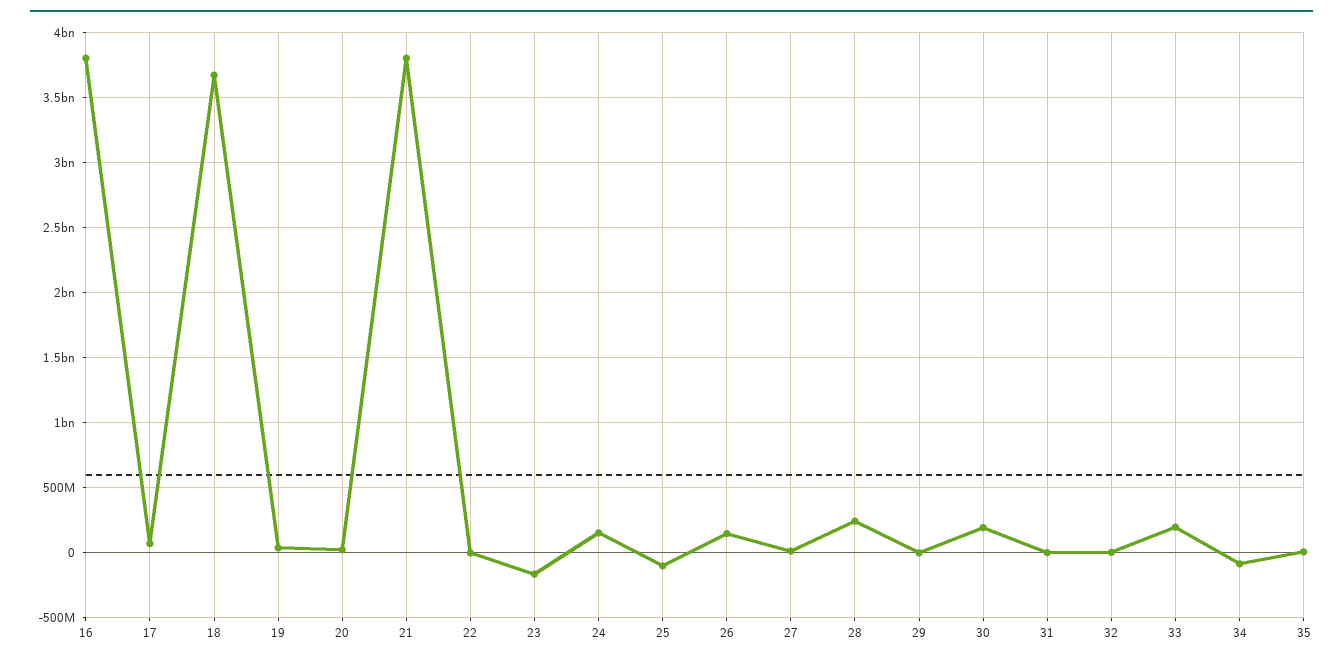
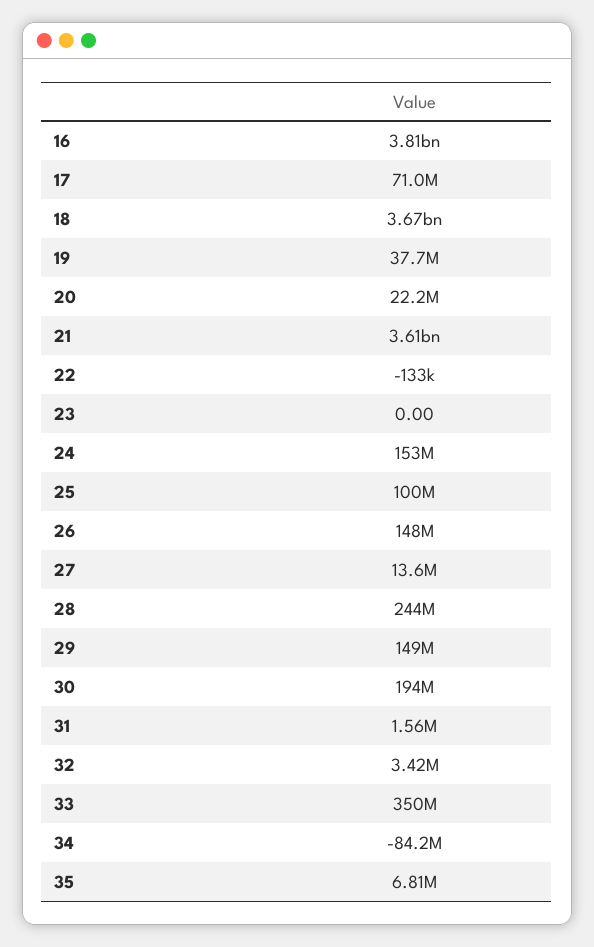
  {
    "16": 3810000000,
    "17": 71000000,
    "18": 3670000000,
    "19": 37700000,
    "20": 22200000,
-   "21": 3800000000,
+   "21": 3610000000,
    "22": -133000,
-   "23": -150000000,
+   "23": 0,
    "24": 153000000,
-   "25": -100000000,
+   "25": 100000000,
    "26": 148000000,
    "27": 13600000,
    "28": 244000000,
-   "29": 0,
+   "29": 149000000,
    "30": 194000000,
    "31": 1560000,
    "32": 3420000,
-   "33": 200000000,
+   "33": 350000000,
    "34": -84200000,
    "35": 6810000
  }

